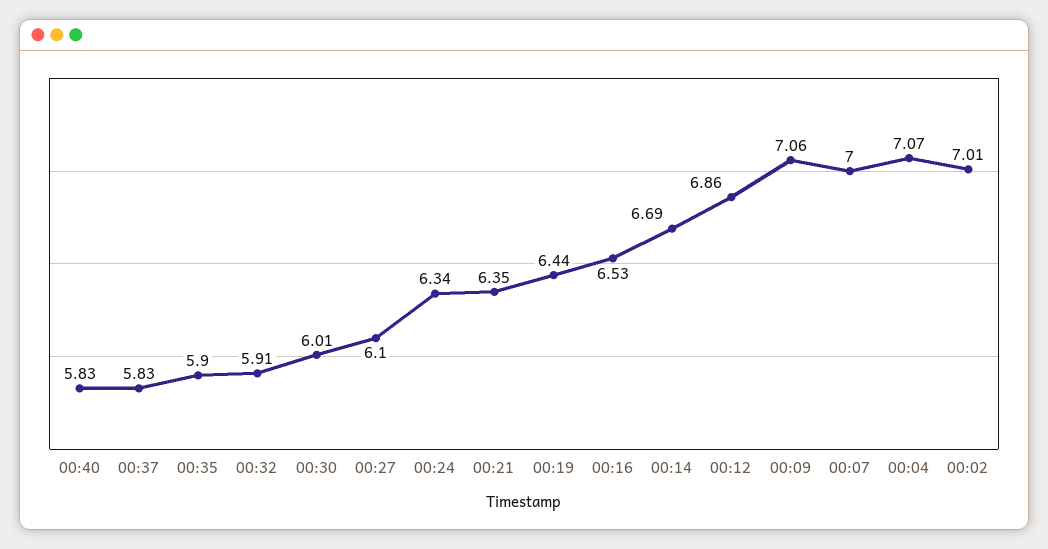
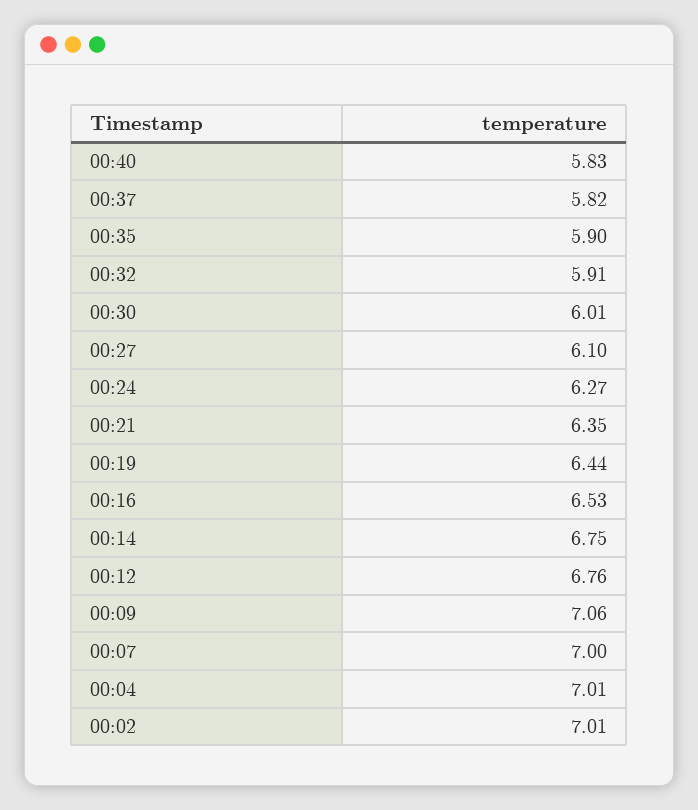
  {
    "00:40": 5.83,
-   "00:37": 5.83,
+   "00:37": 5.82,
    "00:35": 5.9,
    "00:32": 5.91,
    "00:30": 6.01,
    "00:27": 6.1,
-   "00:24": 6.34,
+   "00:24": 6.27,
    "00:21": 6.35,
    "00:19": 6.44,
    "00:16": 6.53,
-   "00:14": 6.69,
+   "00:14": 6.75,
-   "00:12": 6.86,
+   "00:12": 6.76,
    "00:09": 7.06,
    "00:07": 7,
-   "00:04": 7.07,
+   "00:04": 7.01,
    "00:02": 7.01
  }

